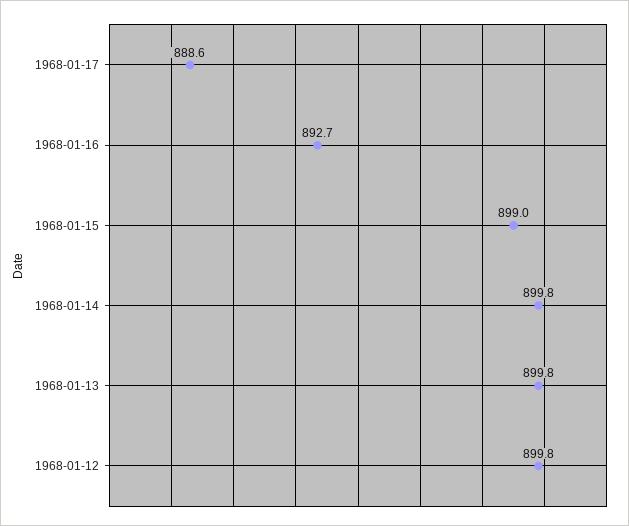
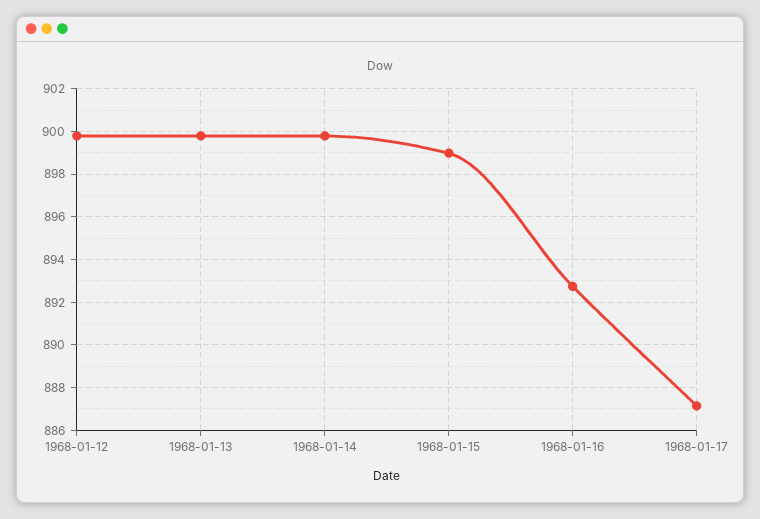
  {
-   "1968-01-17": 888.6,
+   "1968-01-17": 887,
    "1968-01-16": 892.7,
    "1968-01-15": 899,
    "1968-01-14": 899.8,
    "1968-01-13": 899.8,
    "1968-01-12": 899.8
  }

